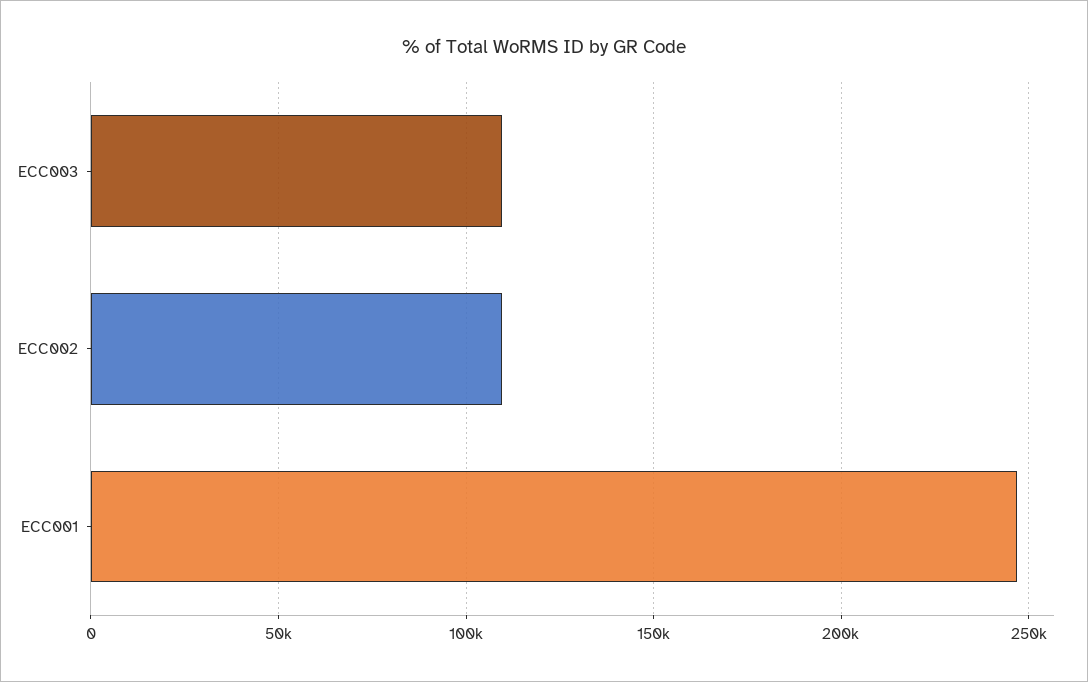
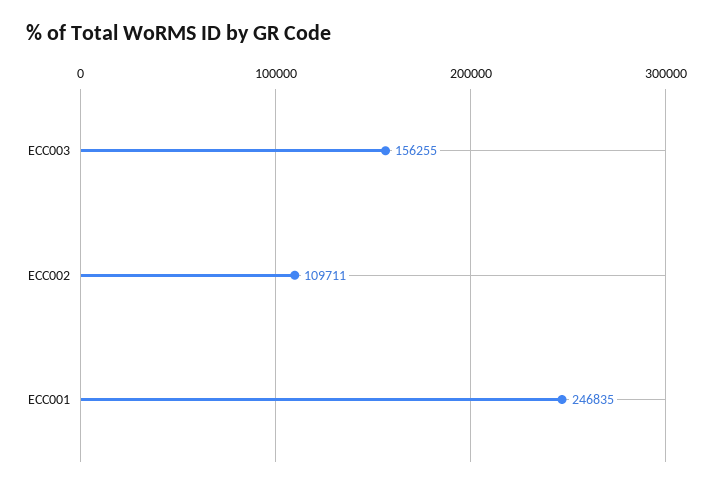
  {
-   "ECC003": 110000,
+   "ECC003": 156255,
    "ECC002": 109711,
    "ECC001": 246835
  }

